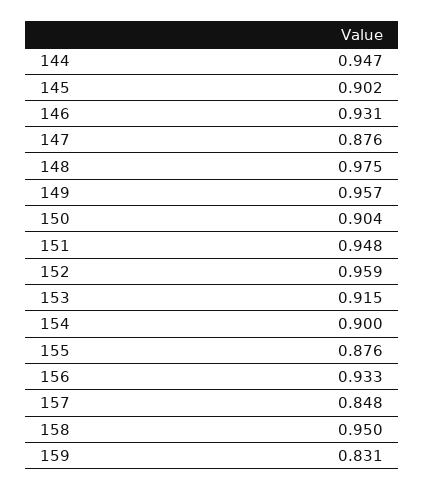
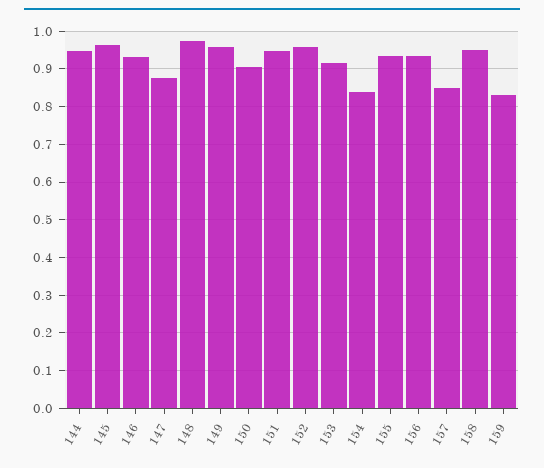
  {
    "144": 0.947,
-   "145": 0.902,
+   "145": 0.96,
    "146": 0.931,
    "147": 0.876,
    "148": 0.975,
    "149": 0.957,
    "150": 0.904,
    "151": 0.948,
    "152": 0.959,
    "153": 0.915,
-   "154": 0.9,
+   "154": 0.84,
-   "155": 0.876,
+   "155": 0.94,
    "156": 0.933,
    "157": 0.848,
    "158": 0.95,
    "159": 0.831
  }

